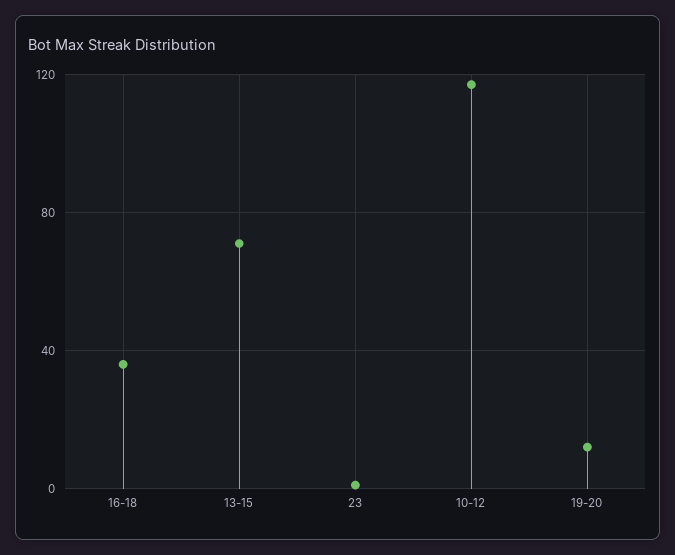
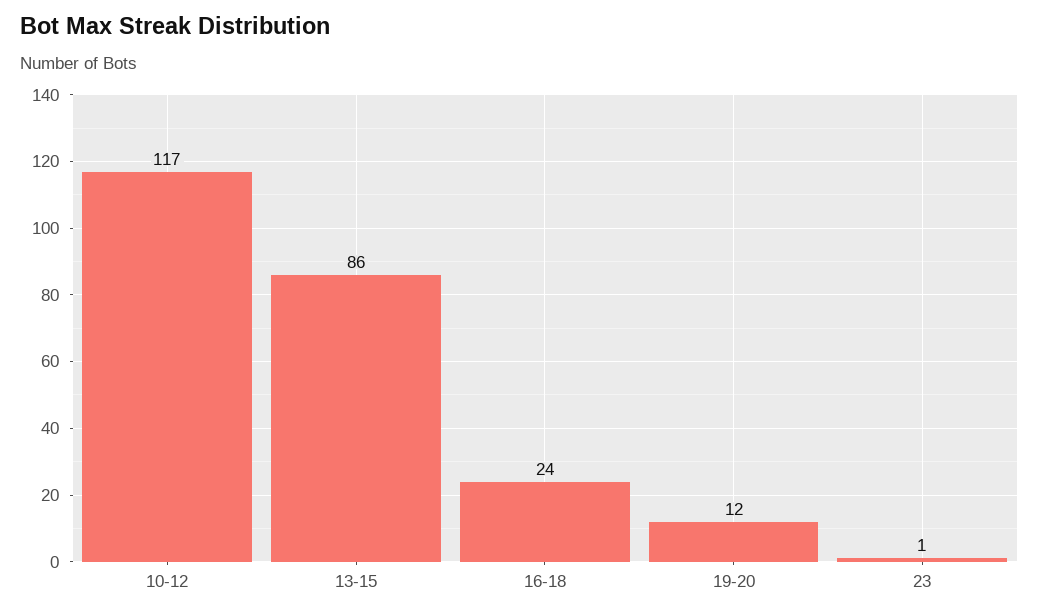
  {
-   "16-18": 35,
+   "16-18": 24,
-   "13-15": 70,
+   "13-15": 86,
    "23": 1,
    "10-12": 117,
    "19-20": 12
  }

